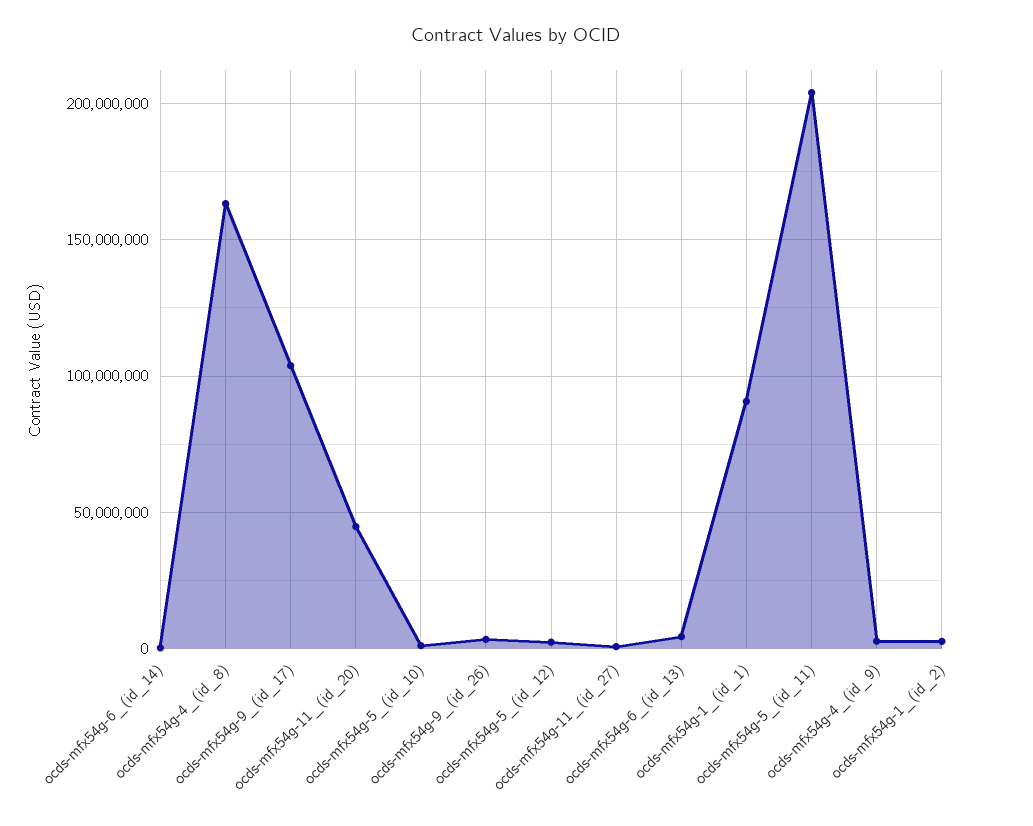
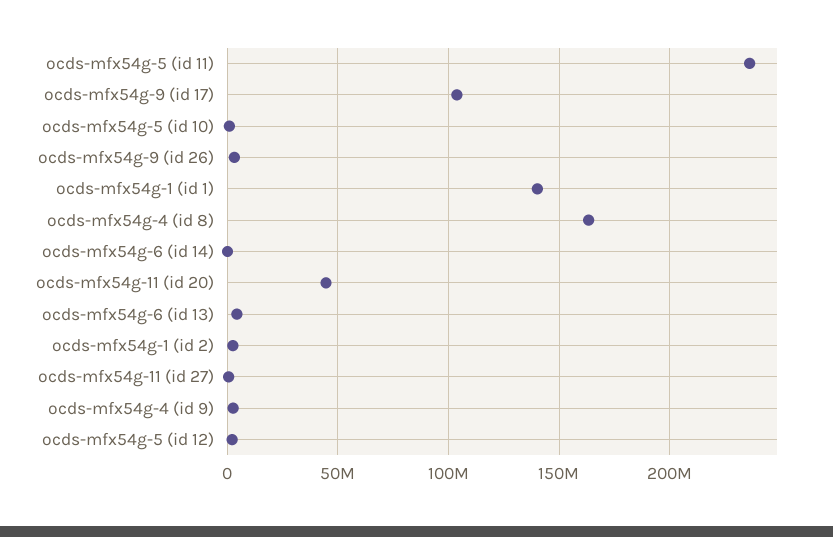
  {
    "ocds-mfx54g-6_(id_14)": 0,
    "ocds-mfx54g-4_(id_8)": 165000000,
    "ocds-mfx54g-9_(id_17)": 105000000,
    "ocds-mfx54g-11_(id_20)": 45000000,
    "ocds-mfx54g-5_(id_10)": 0,
    "ocds-mfx54g-9_(id_26)": 5000000,
    "ocds-mfx54g-5_(id_12)": 0,
    "ocds-mfx54g-11_(id_27)": 0,
    "ocds-mfx54g-6_(id_13)": 5000000,
-   "ocds-mfx54g-1_(id_1)": 90000000,
+   "ocds-mfx54g-1_(id_1)": 140000000,
-   "ocds-mfx54g-5_(id_11)": 205000000,
+   "ocds-mfx54g-5_(id_11)": 235000000,
    "ocds-mfx54g-4_(id_9)": 5000000,
    "ocds-mfx54g-1_(id_2)": 5000000
  }

